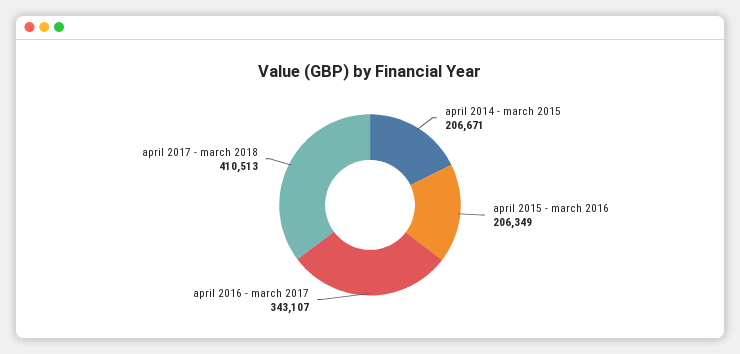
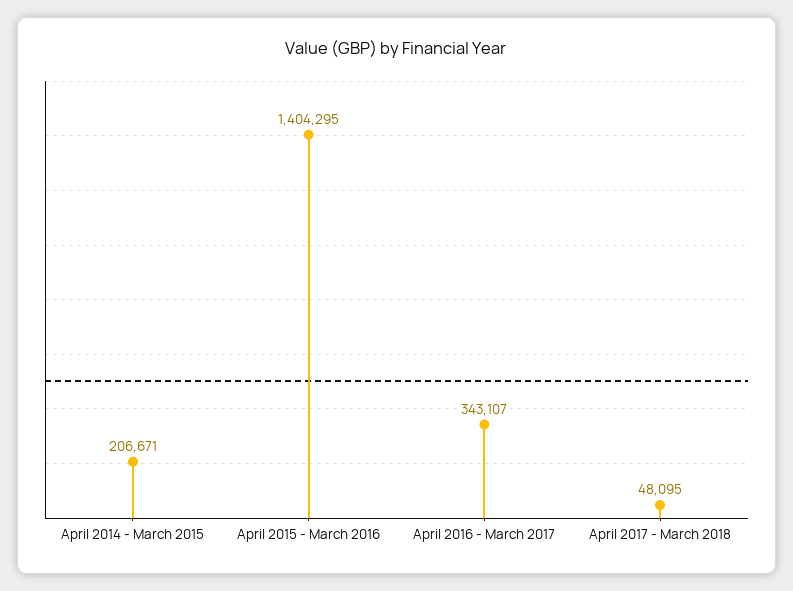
  {
    "april 2014 - march 2015": 206671,
-   "april 2015 - march 2016": 206349,
+   "april 2015 - march 2016": 1404295,
    "april 2016 - march 2017": 343107,
-   "april 2017 - march 2018": 410513
+   "april 2017 - march 2018": 48095
  }

